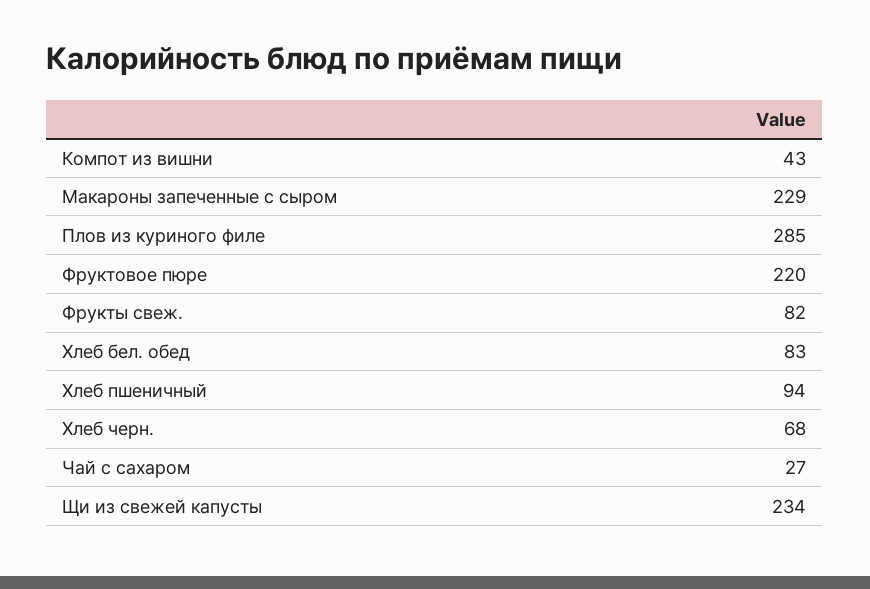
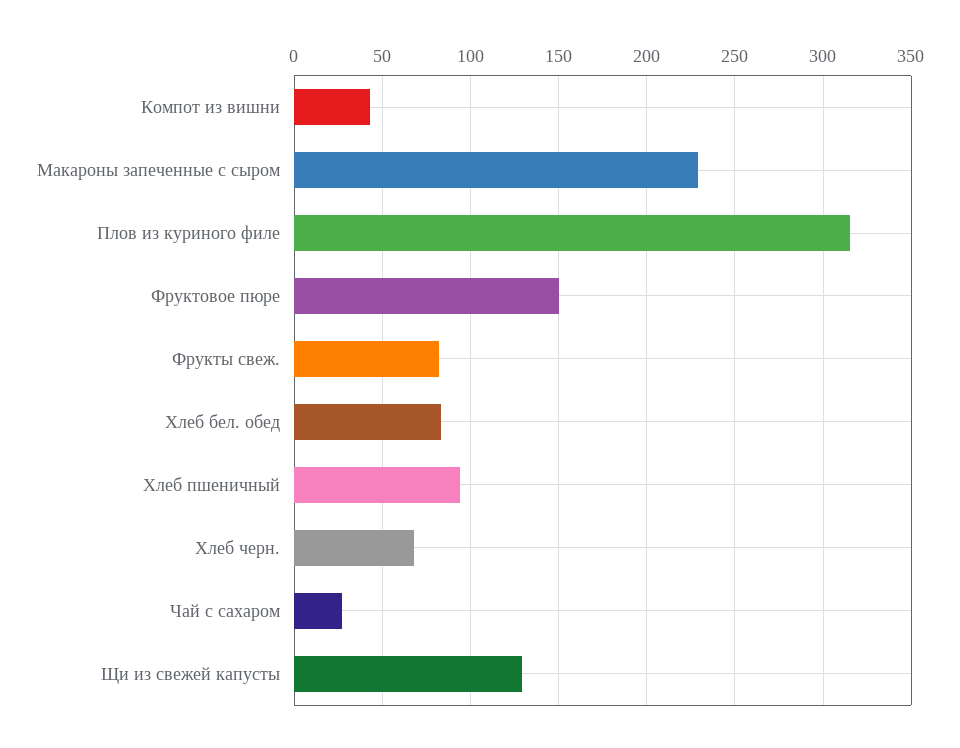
  {
    "Компот из вишни": 43,
    "Макароны запеченные с сыром": 229,
-   "Плов из куриного филе": 285,
+   "Плов из куриного филе": 315,
-   "Фруктовое пюре": 220,
+   "Фруктовое пюре": 150,
    "Фрукты свеж.": 82,
    "Хлеб бел. обед": 83,
    "Хлеб пшеничный": 94,
    "Хлеб черн.": 68,
    "Чай с сахаром": 27,
-   "Щи из свежей капусты": 234
+   "Щи из свежей капусты": 130
  }

